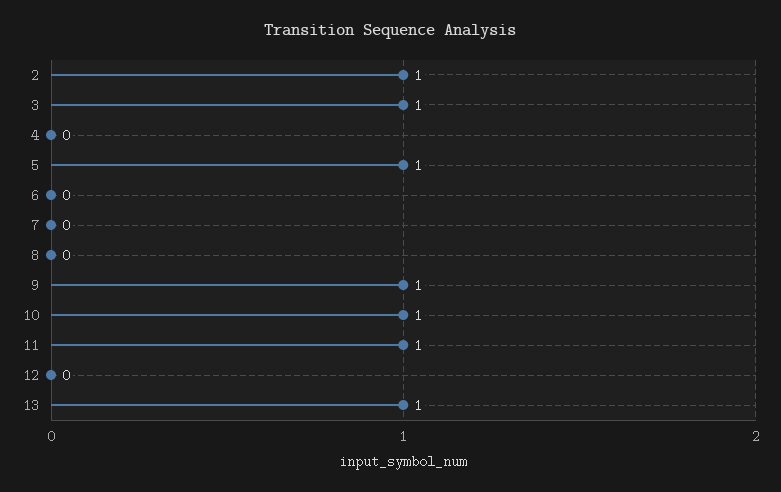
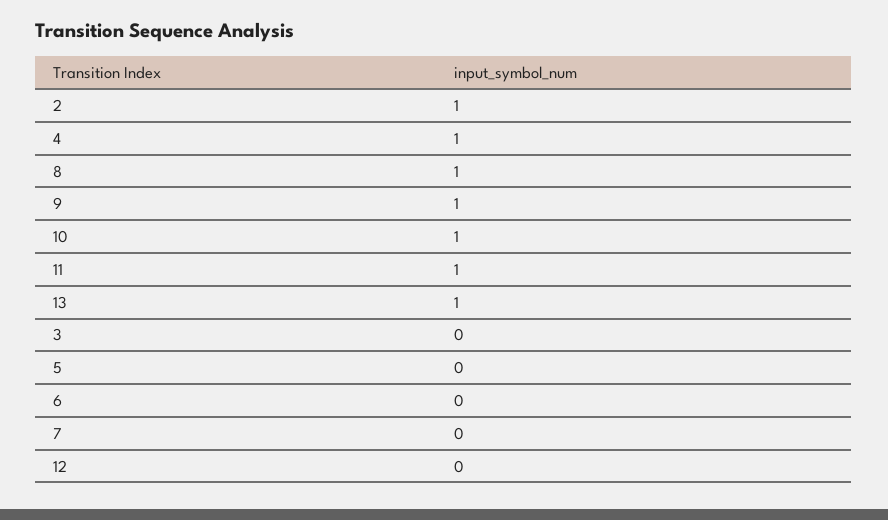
  {
    "2": 1,
-   "3": 1,
+   "3": 0,
-   "4": 0,
+   "4": 1,
-   "5": 1,
+   "5": 0,
    "6": 0,
    "7": 0,
-   "8": 0,
+   "8": 1,
    "9": 1,
    "10": 1,
    "11": 1,
    "12": 0,
    "13": 1
  }

